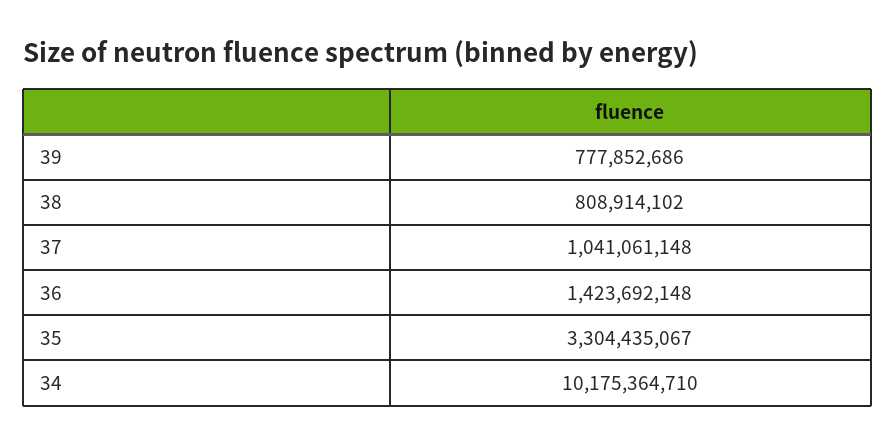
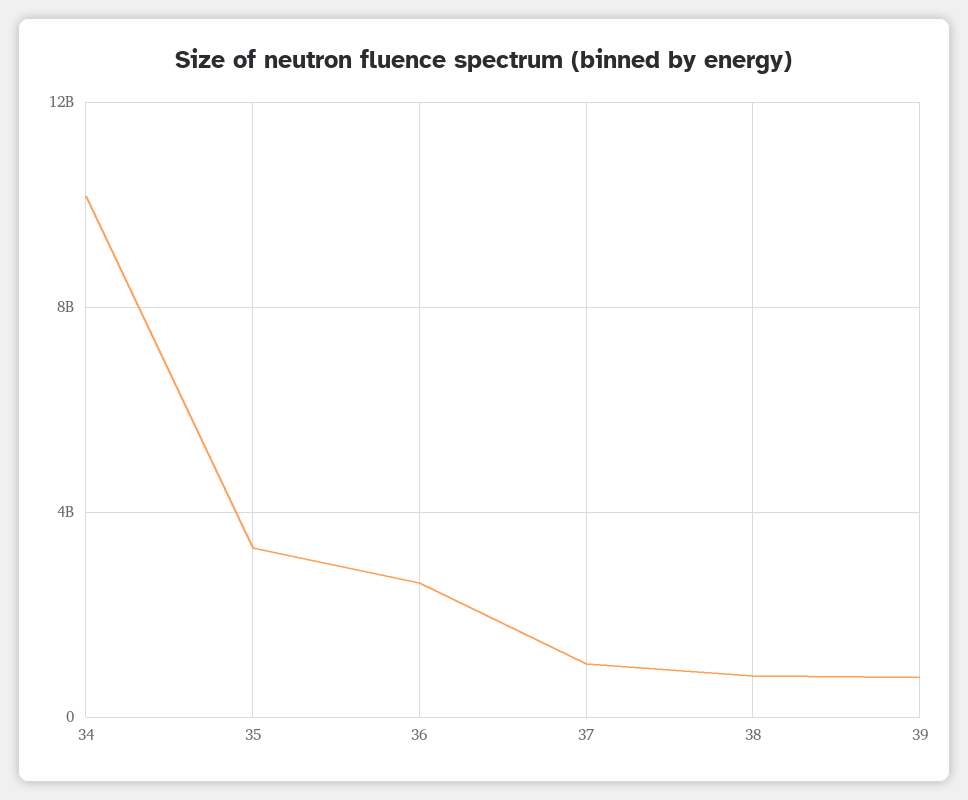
  {
    "39": 777852686,
    "38": 808914102,
    "37": 1041061148,
-   "36": 1423692148,
+   "36": 2500000000,
    "35": 3304435067,
    "34": 10175364710
  }

